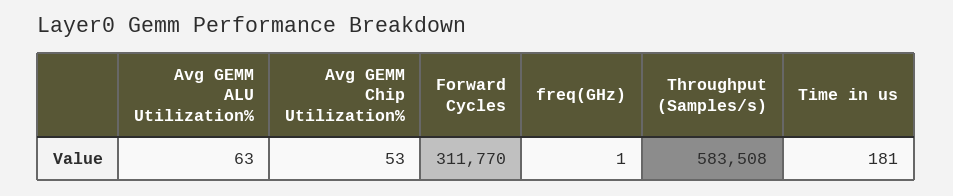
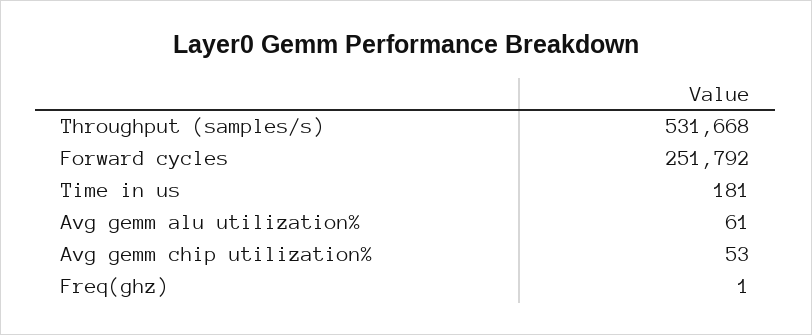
  {
-   "Avg GEMM ALU Utilization%": 63,
+   "Avg GEMM ALU Utilization%": 61,
    "Avg GEMM Chip Utilization%": 53,
-   "Forward Cycles": 311770,
+   "Forward Cycles": 251792,
    "freq(GHz)": 1,
-   "Throughput (Samples/s)": 583508,
+   "Throughput (Samples/s)": 531668,
    "Time in us": 181
  }

